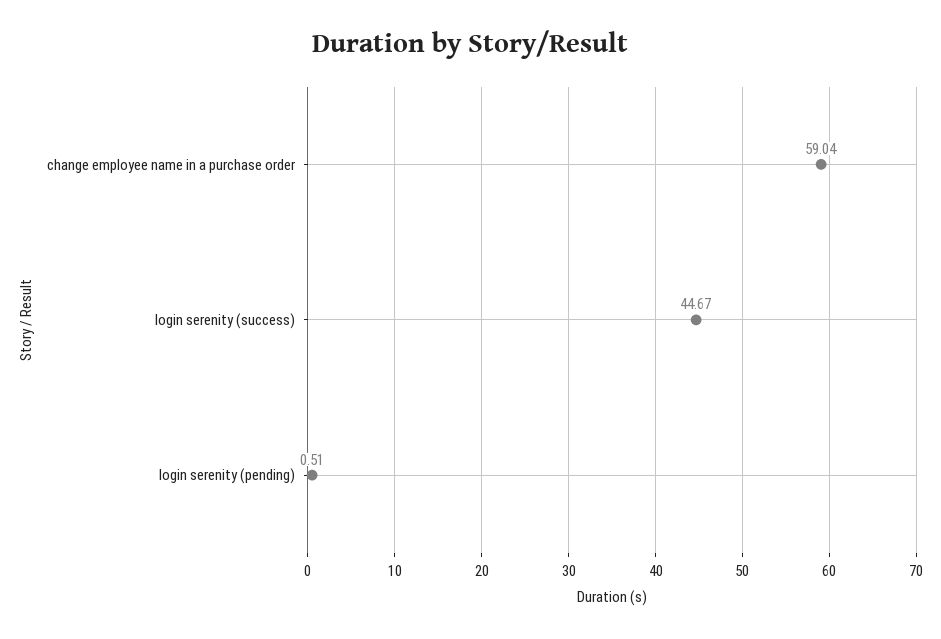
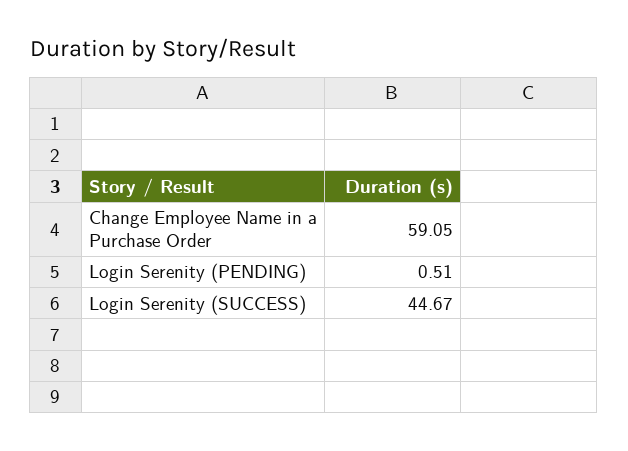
  {
-   "change employee name in a purchase order": 59.04,
+   "change employee name in a purchase order": 59.05,
    "login serenity (success)": 44.67,
    "login serenity (pending)": 0.51
  }

